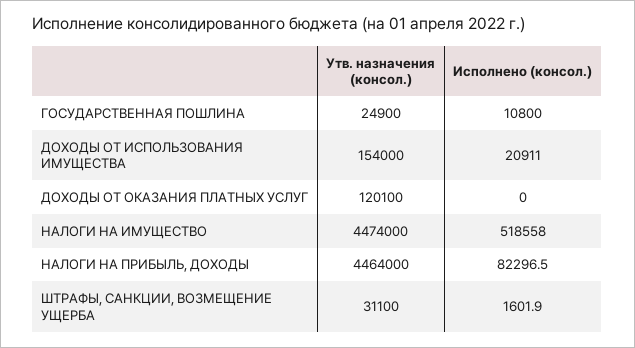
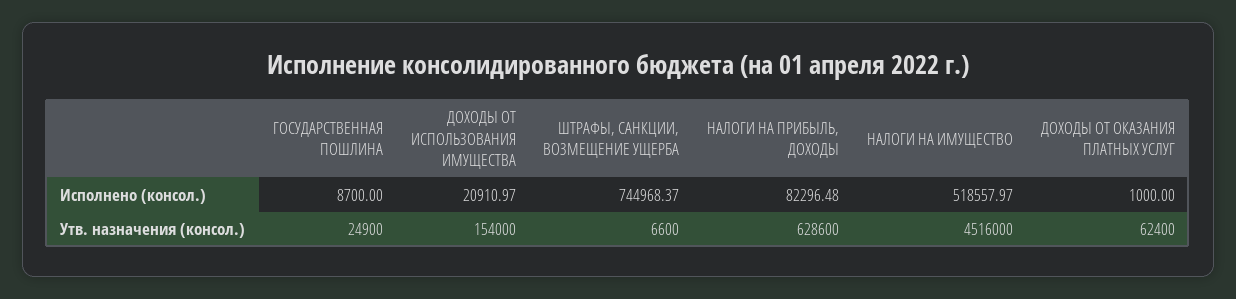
  {
    "Утв. назначения (консол.)": {
      "ГОСУДАРСТВЕННАЯ ПОШЛИНА": 24900,
      "ДОХОДЫ ОТ ИСПОЛЬЗОВАНИЯ ИМУЩЕСТВА": 154000,
-     "ДОХОДЫ ОТ ОКАЗАНИЯ ПЛАТНЫХ УСЛУГ": 120100,
+     "ДОХОДЫ ОТ ОКАЗАНИЯ ПЛАТНЫХ УСЛУГ": 62400,
-     "НАЛОГИ НА ИМУЩЕСТВО": 4474000,
+     "НАЛОГИ НА ИМУЩЕСТВО": 4516000,
-     "НАЛОГИ НА ПРИБЫЛЬ, ДОХОДЫ": 4464000,
+     "НАЛОГИ НА ПРИБЫЛЬ, ДОХОДЫ": 628600,
-     "ШТРАФЫ, САНКЦИИ, ВОЗМЕЩЕНИЕ УЩЕРБА": 31100
+     "ШТРАФЫ, САНКЦИИ, ВОЗМЕЩЕНИЕ УЩЕРБА": 6600
    },
    "Исполнено (консол.)": {
-     "ГОСУДАРСТВЕННАЯ ПОШЛИНА": 10800,
+     "ГОСУДАРСТВЕННАЯ ПОШЛИНА": 8700,
      "ДОХОДЫ ОТ ИСПОЛЬЗОВАНИЯ ИМУЩЕСТВА": 20910.97,
-     "ДОХОДЫ ОТ ОКАЗАНИЯ ПЛАТНЫХ УСЛУГ": 0,
+     "ДОХОДЫ ОТ ОКАЗАНИЯ ПЛАТНЫХ УСЛУГ": 1000,
      "НАЛОГИ НА ИМУЩЕСТВО": 518557.97,
      "НАЛОГИ НА ПРИБЫЛЬ, ДОХОДЫ": 82296.48,
-     "ШТРАФЫ, САНКЦИИ, ВОЗМЕЩЕНИЕ УЩЕРБА": 1601.9
+     "ШТРАФЫ, САНКЦИИ, ВОЗМЕЩЕНИЕ УЩЕРБА": 744968.37
    }
  }

